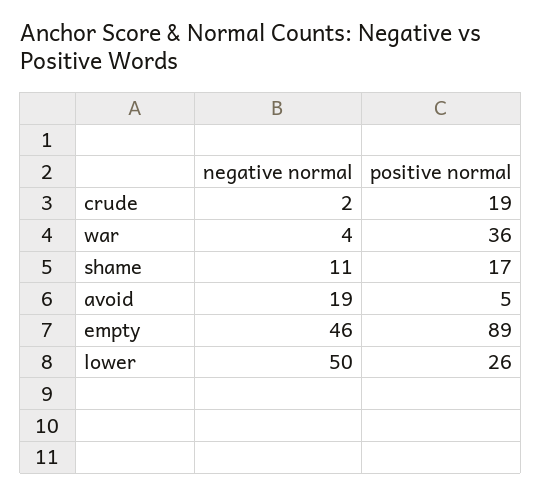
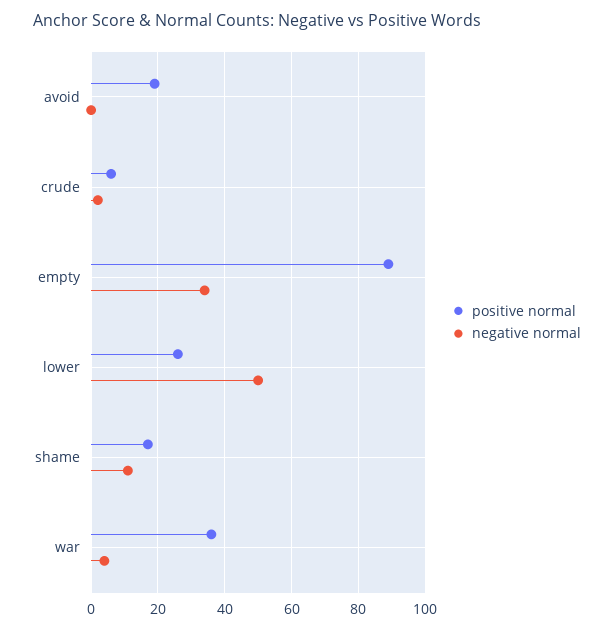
  {
    "negative normal": {
      "crude": 2,
      "war": 4,
      "shame": 11,
-     "avoid": 19,
+     "avoid": 0,
-     "empty": 46,
+     "empty": 35,
      "lower": 50
    },
    "positive normal": {
-     "crude": 19,
+     "crude": 5,
      "war": 36,
      "shame": 17,
-     "avoid": 5,
+     "avoid": 20,
      "empty": 89,
      "lower": 26
    }
  }

